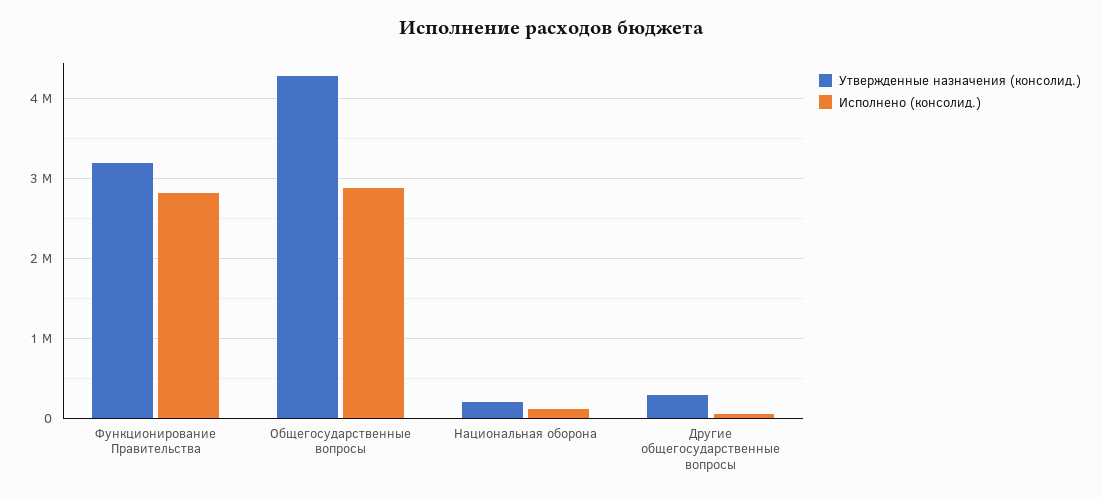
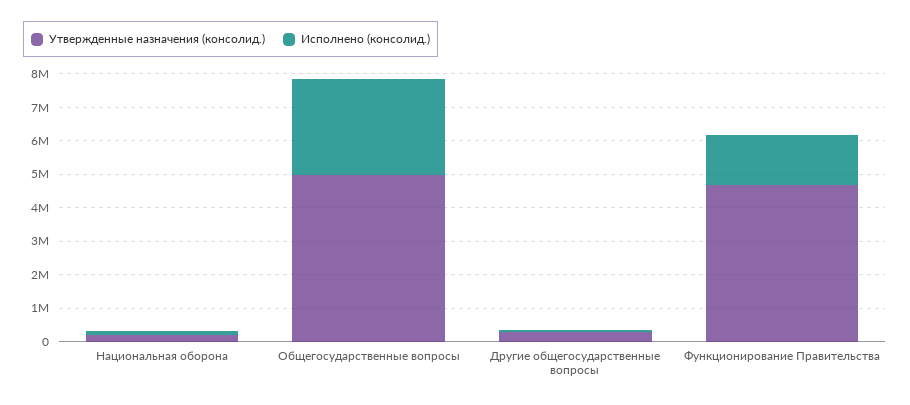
  {
    "Утвержденные назначения (консолид.)": {
-     "Функционирование Правительства": 3200000,
+     "Функционирование Правительства": 4750000,
-     "Общегосударственные вопросы": 4300000,
+     "Общегосударственные вопросы": 5000000,
      "Национальная оборона": 200000,
      "Другие общегосударственные вопросы": 300000
    },
    "Исполнено (консолид.)": {
-     "Функционирование Правительства": 2800000,
+     "Функционирование Правительства": 1500000,
      "Общегосударственные вопросы": 2900000,
      "Национальная оборона": 100000,
      "Другие общегосударственные вопросы": 100000
    }
  }

